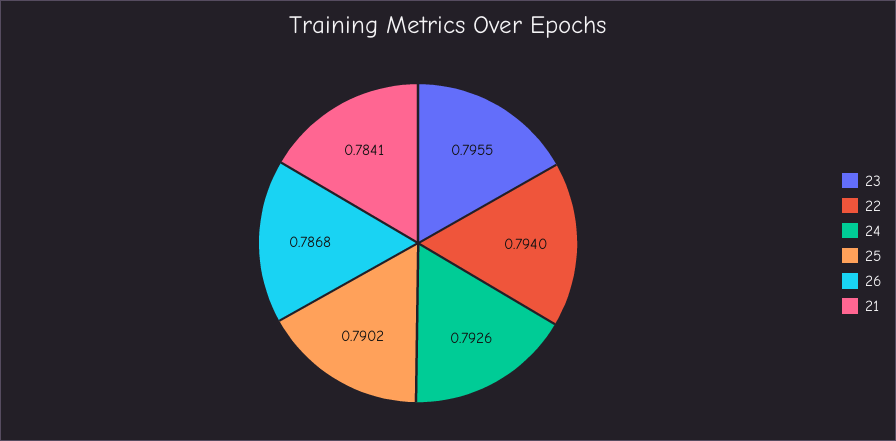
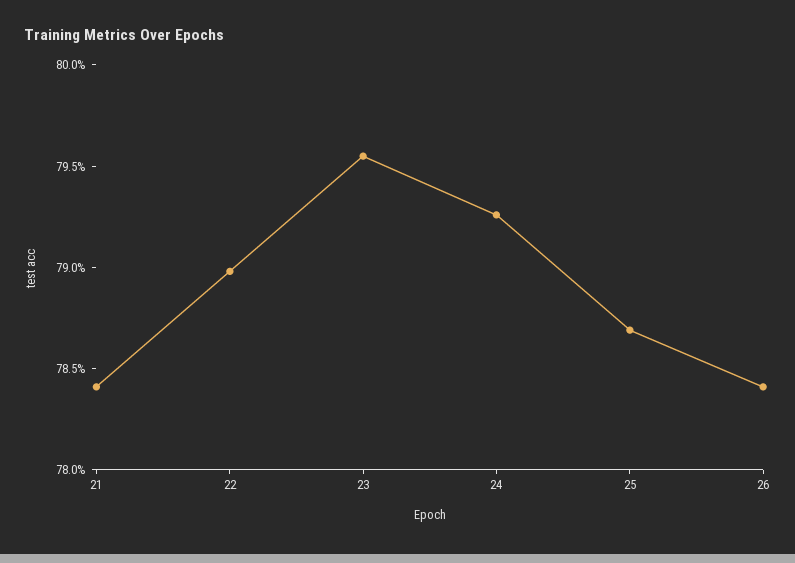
  {
    "23": 0.7955,
-   "22": 0.794,
+   "22": 0.79,
    "24": 0.7926,
-   "25": 0.7902,
+   "25": 0.787,
-   "26": 0.7868,
+   "26": 0.784,
    "21": 0.7841
  }

